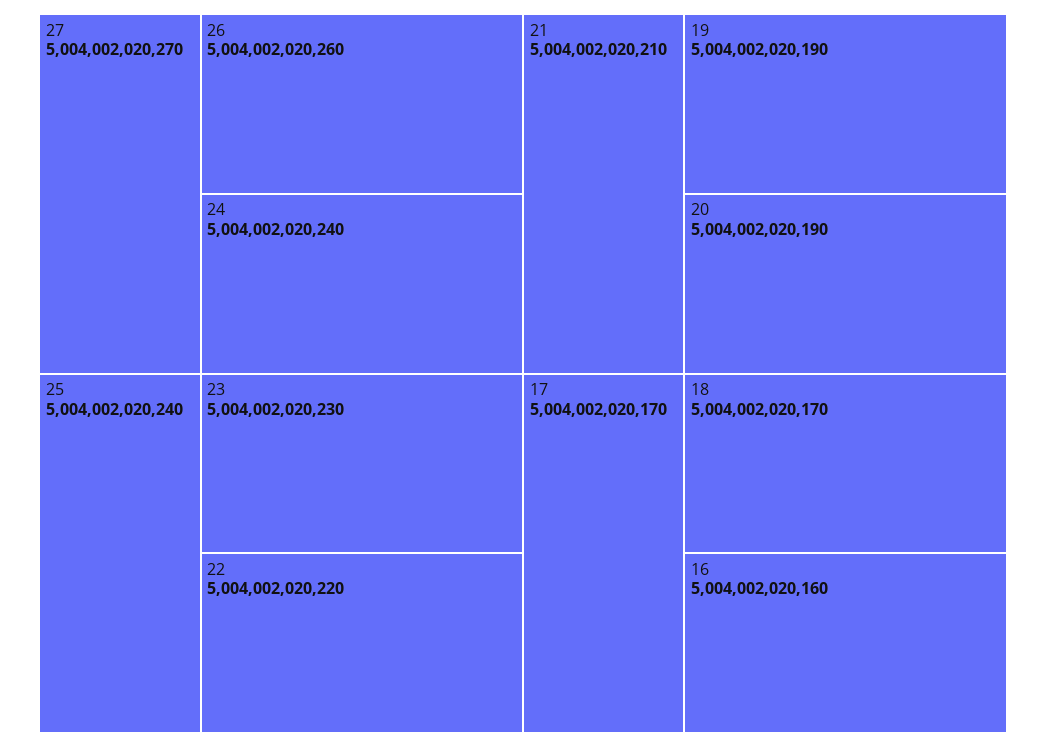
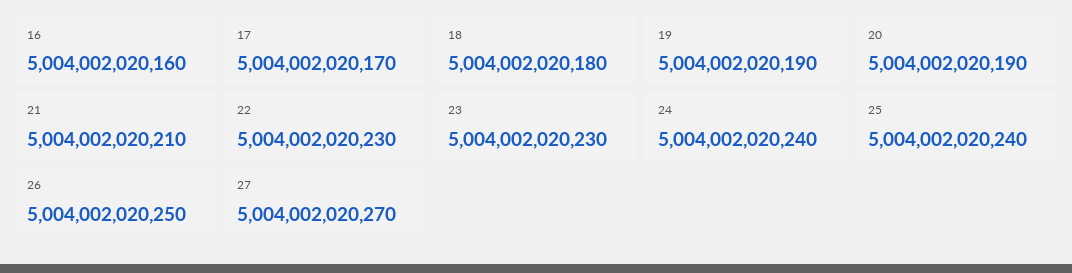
  {
    "27": 5004002020270,
-   "26": 5004002020260,
+   "26": 5004002020250,
    "24": 5004002020240,
    "25": 5004002020240,
    "23": 5004002020230,
-   "22": 5004002020220,
+   "22": 5004002020230,
    "21": 5004002020210,
    "19": 5004002020190,
    "20": 5004002020190,
    "17": 5004002020170,
-   "18": 5004002020170,
+   "18": 5004002020180,
    "16": 5004002020160
  }

